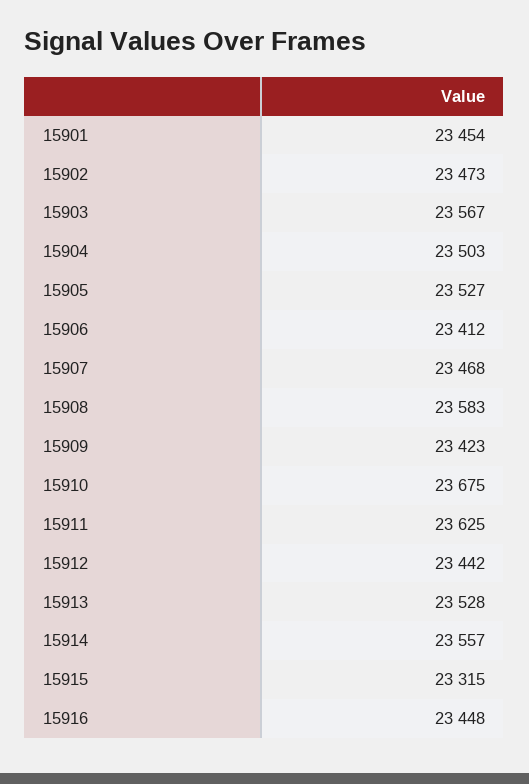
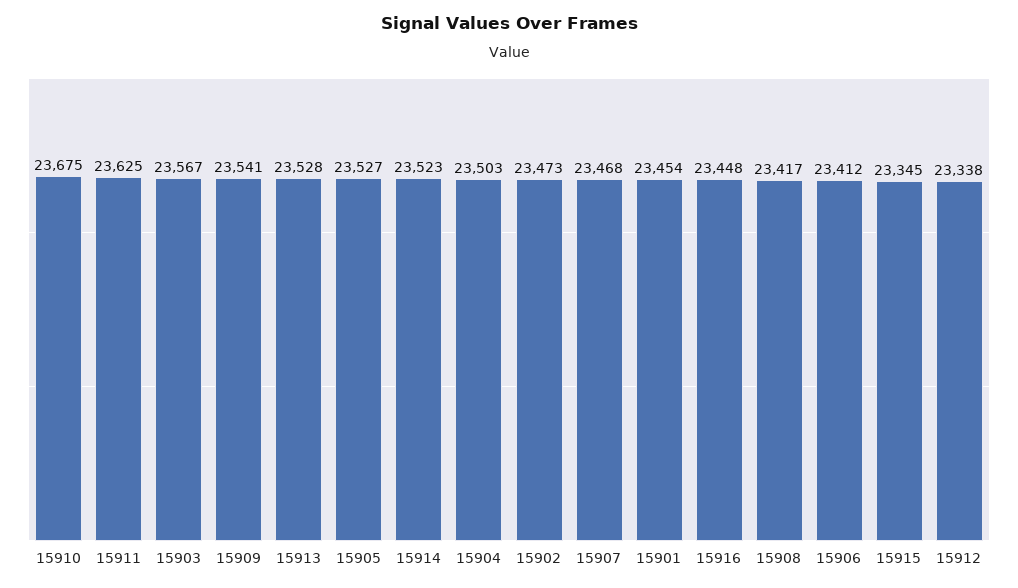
  {
    "15901": 23454,
    "15902": 23473,
    "15903": 23567,
    "15904": 23503,
    "15905": 23527,
    "15906": 23412,
    "15907": 23468,
-   "15908": 23583,
+   "15908": 23417,
-   "15909": 23423,
+   "15909": 23541,
    "15910": 23675,
    "15911": 23625,
-   "15912": 23442,
+   "15912": 23338,
    "15913": 23528,
-   "15914": 23557,
+   "15914": 23523,
-   "15915": 23315,
+   "15915": 23345,
    "15916": 23448
  }

